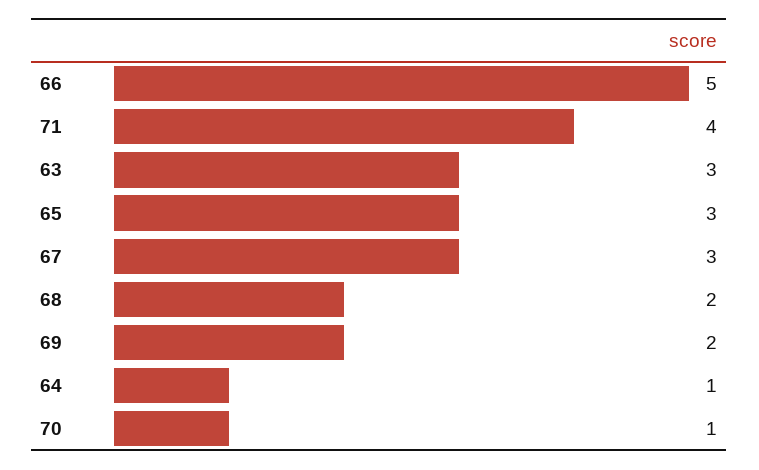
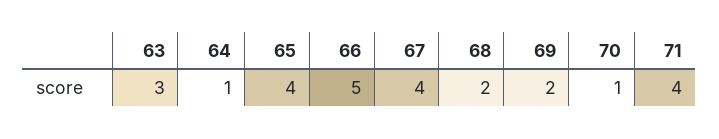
  {
    "66": 5,
    "71": 4,
    "63": 3,
-   "65": 3,
+   "65": 4,
-   "67": 3,
+   "67": 4,
    "68": 2,
    "69": 2,
    "64": 1,
    "70": 1
  }

